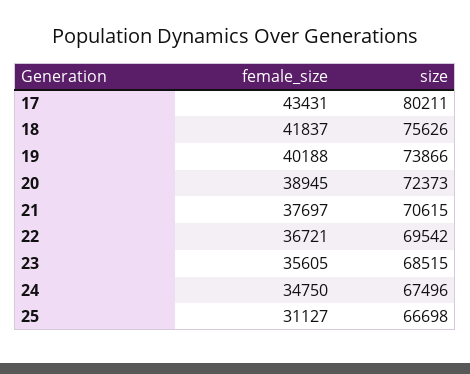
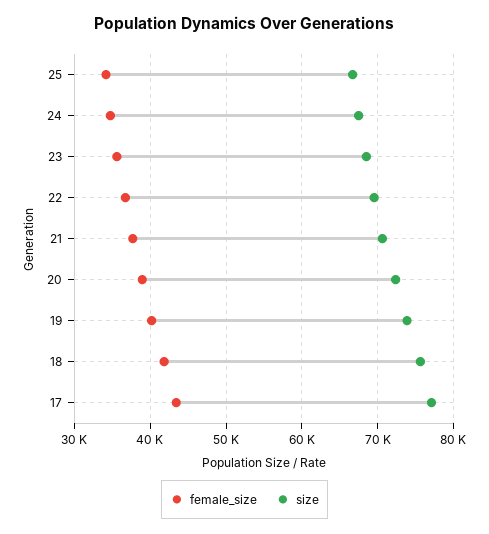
  {
    "female_size": {
      "17": 43431,
      "18": 41837,
      "19": 40188,
      "20": 38945,
      "21": 37697,
      "22": 36721,
      "23": 35605,
      "24": 34750,
-     "25": 31127
+     "25": 34000
    },
    "size": {
-     "17": 80211,
+     "17": 77000,
      "18": 75626,
      "19": 73866,
      "20": 72373,
      "21": 70615,
      "22": 69542,
      "23": 68515,
      "24": 67496,
      "25": 66698
    }
  }

